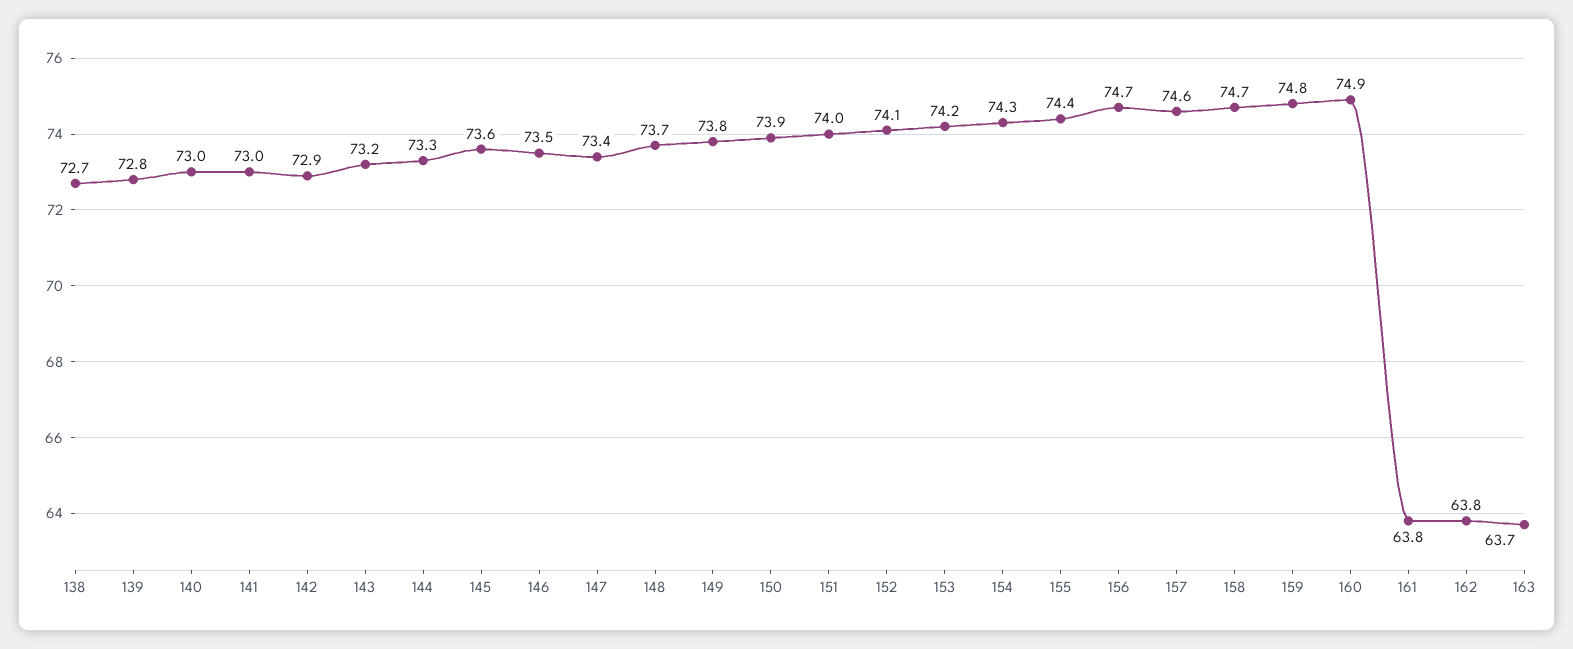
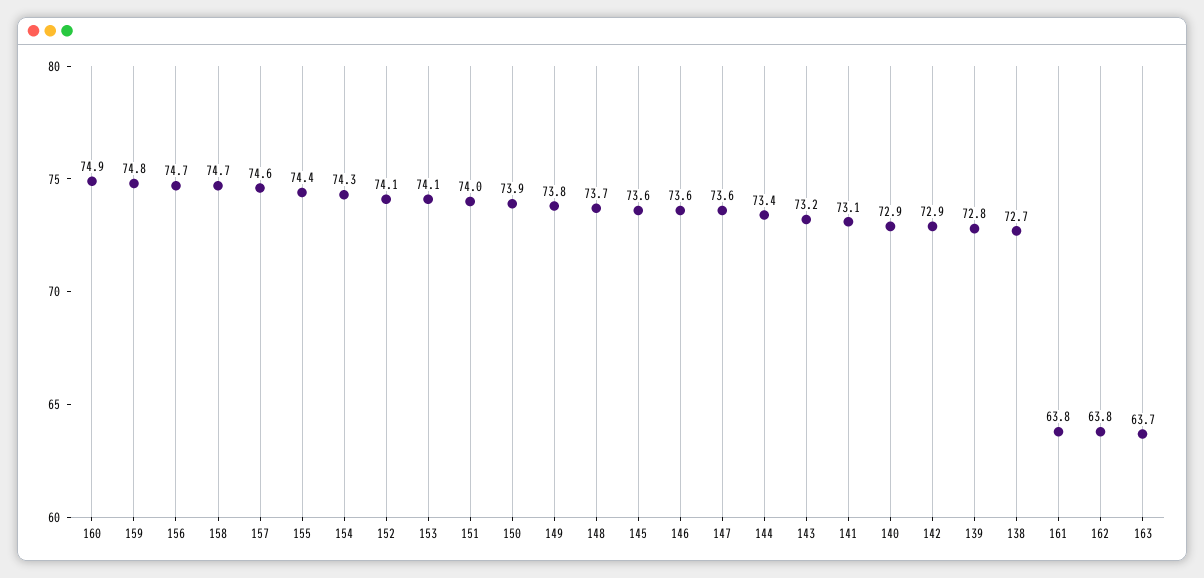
  {
    "138": 72.7,
    "139": 72.8,
-   "140": 73,
+   "140": 72.9,
-   "141": 73,
+   "141": 73.1,
    "142": 72.9,
    "143": 73.2,
-   "144": 73.3,
+   "144": 73.4,
    "145": 73.6,
-   "146": 73.5,
+   "146": 73.6,
-   "147": 73.4,
+   "147": 73.6,
    "148": 73.7,
    "149": 73.8,
    "150": 73.9,
    "151": 74,
    "152": 74.1,
-   "153": 74.2,
+   "153": 74.1,
    "154": 74.3,
    "155": 74.4,
    "156": 74.7,
    "157": 74.6,
    "158": 74.7,
    "159": 74.8,
    "160": 74.9,
    "161": 63.8,
    "162": 63.8,
    "163": 63.7
  }

